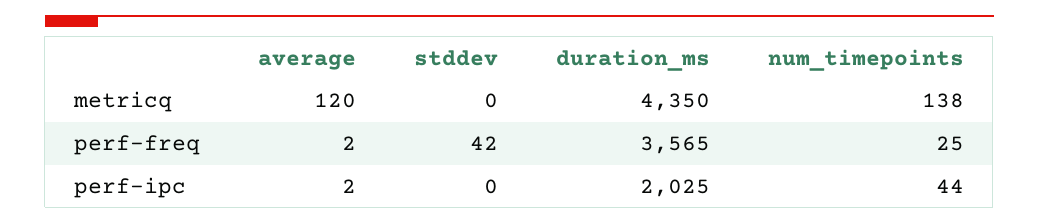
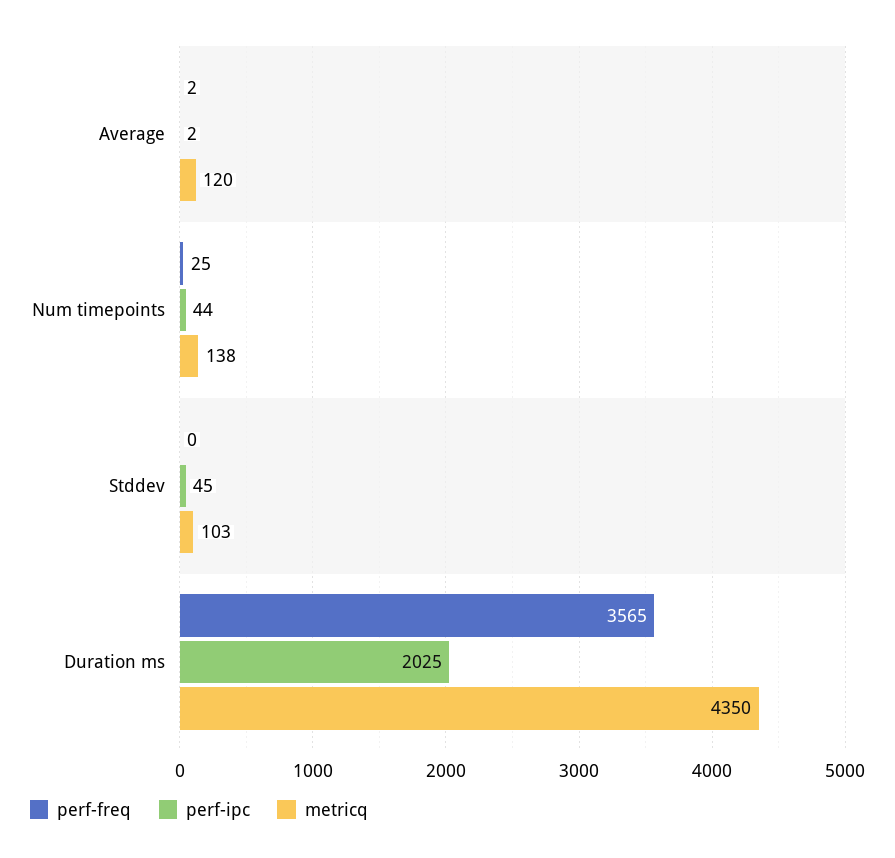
  {
    "metricq": {
      "average": 120,
-     "stddev": 0,
+     "stddev": 103,
      "duration_ms": 4350,
      "num_timepoints": 138
    },
    "perf-freq": {
      "average": 2,
-     "stddev": 42,
+     "stddev": 0,
      "duration_ms": 3565,
      "num_timepoints": 25
    },
    "perf-ipc": {
      "average": 2,
-     "stddev": 0,
+     "stddev": 45,
      "duration_ms": 2025,
      "num_timepoints": 44
    }
  }

